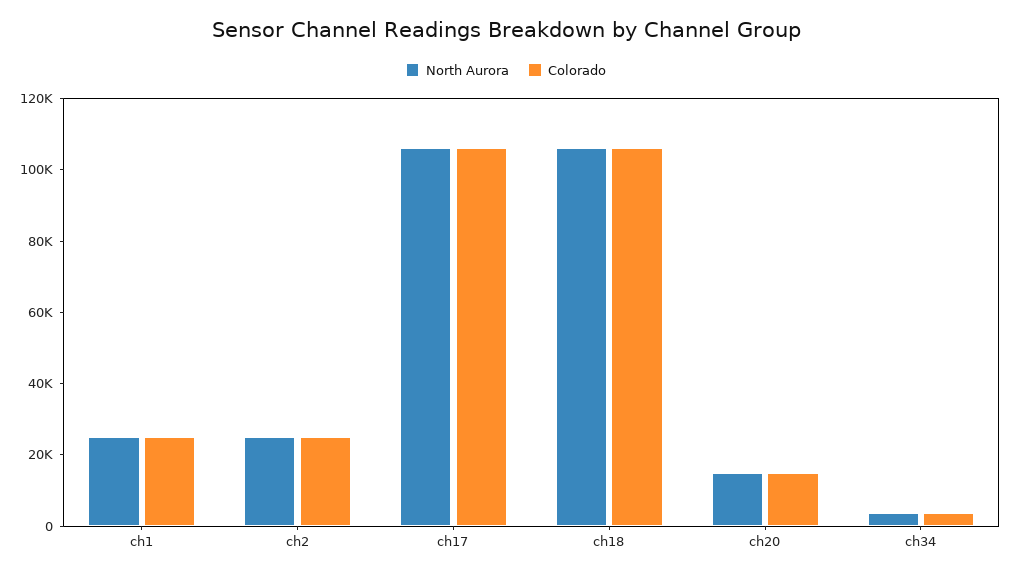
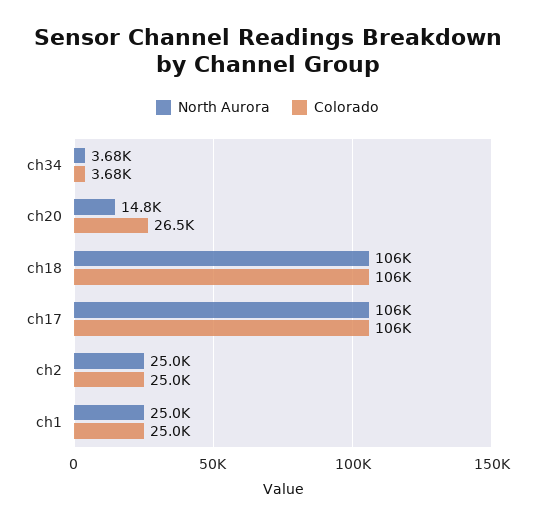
  {
    "North Aurora": {
      "ch1": 25000,
      "ch2": 25000,
      "ch17": 106000,
      "ch18": 106000,
      "ch20": 14800,
      "ch34": 3680
    },
    "Colorado": {
      "ch1": 25000,
      "ch2": 25000,
      "ch17": 106000,
      "ch18": 106000,
-     "ch20": 15000,
+     "ch20": 26500,
      "ch34": 3680
    }
  }

